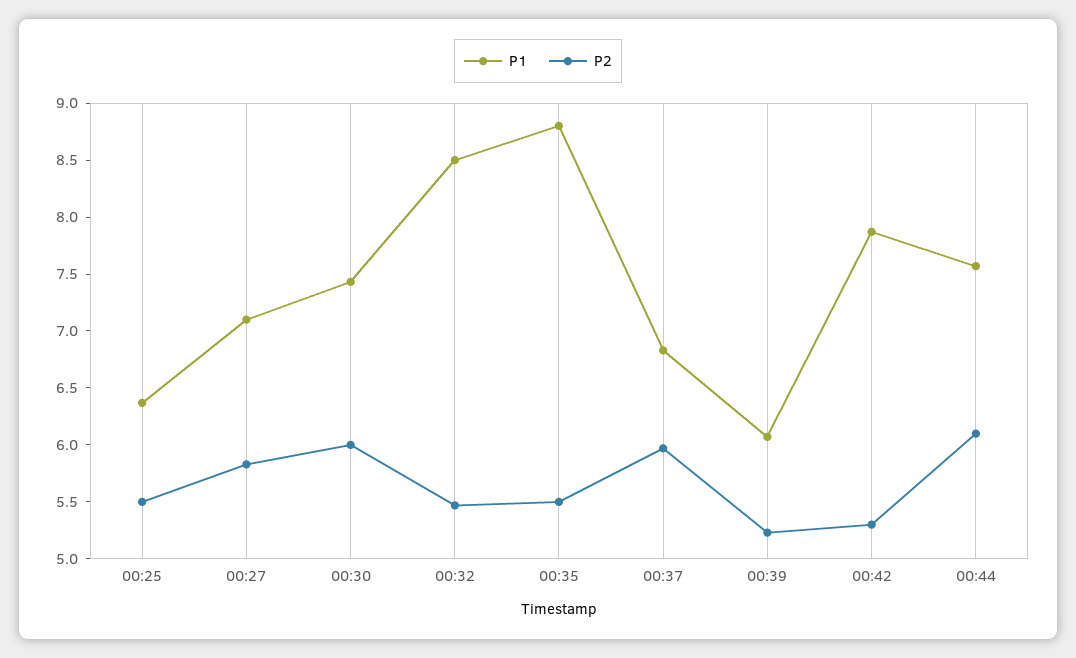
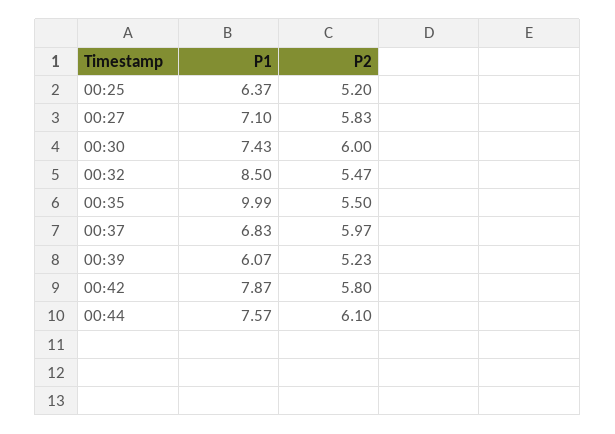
  {
    "P1": {
      "00:25": 6.37,
      "00:27": 7.1,
      "00:30": 7.43,
      "00:32": 8.5,
-     "00:35": 8.8,
+     "00:35": 9.99,
      "00:37": 6.83,
      "00:39": 6.07,
      "00:42": 7.87,
      "00:44": 7.57
    },
    "P2": {
-     "00:25": 5.5,
+     "00:25": 5.2,
      "00:27": 5.83,
      "00:30": 6,
      "00:32": 5.47,
      "00:35": 5.5,
      "00:37": 5.97,
      "00:39": 5.23,
-     "00:42": 5.3,
+     "00:42": 5.8,
      "00:44": 6.1
    }
  }

